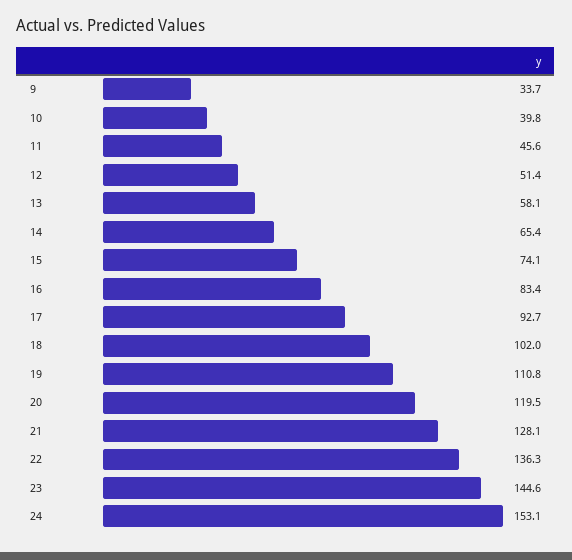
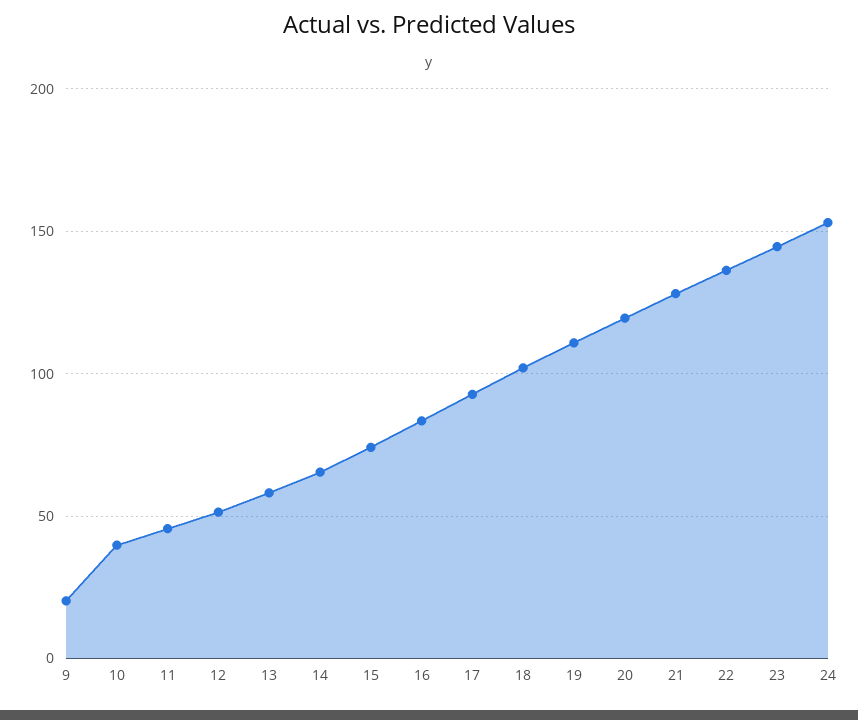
  {
-   "9": 33.7,
+   "9": 20,
    "10": 39.8,
    "11": 45.6,
    "12": 51.4,
    "13": 58.1,
    "14": 65.4,
    "15": 74.1,
    "16": 83.4,
    "17": 92.7,
    "18": 102,
    "19": 110.8,
    "20": 119.5,
    "21": 128.1,
    "22": 136.3,
    "23": 144.6,
    "24": 153.1
  }

